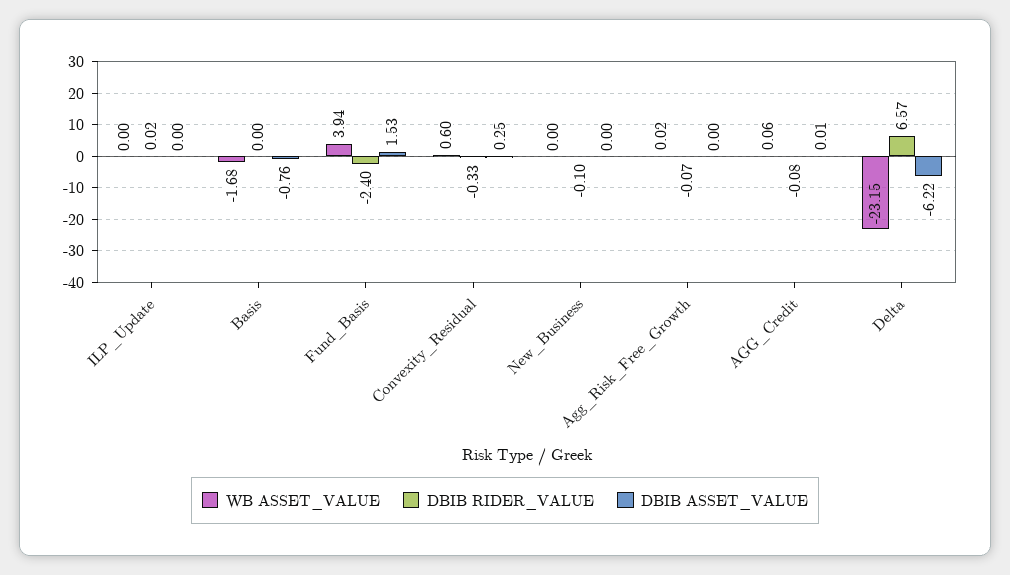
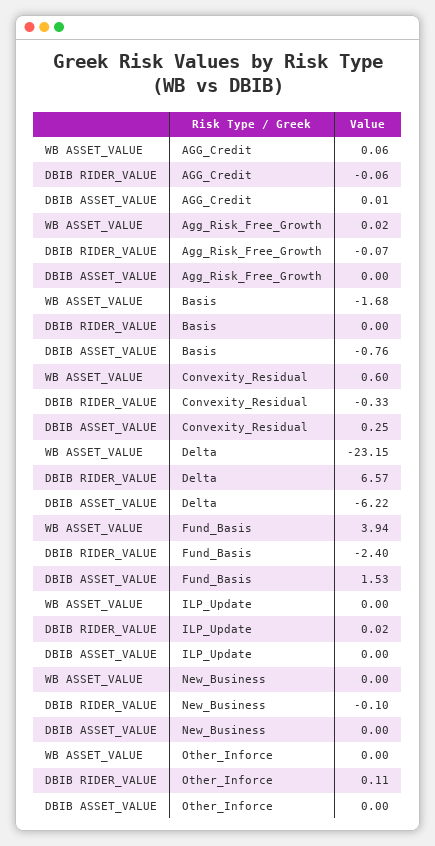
  {
    "WB ASSET_VALUE": {
      "ILP_Update": 0,
      "Basis": -1.68,
      "Fund_Basis": 3.94,
      "Convexity_Residual": 0.6,
      "New_Business": 0,
      "Agg_Risk_Free_Growth": 0.02,
      "AGG_Credit": 0.06,
-     "Delta": -23.15
+     "Delta": -23.15,
+     "Other_Inforce": 0
    },
    "DBIB RIDER_VALUE": {
      "ILP_Update": 0.02,
      "Basis": 0,
      "Fund_Basis": -2.4,
      "Convexity_Residual": -0.33,
      "New_Business": -0.1,
      "Agg_Risk_Free_Growth": -0.07,
-     "AGG_Credit": -0.08,
+     "AGG_Credit": -0.06,
-     "Delta": 6.57
+     "Delta": 6.57,
+     "Other_Inforce": 0.11
    },
    "DBIB ASSET_VALUE": {
      "ILP_Update": 0,
      "Basis": -0.76,
      "Fund_Basis": 1.53,
      "Convexity_Residual": 0.25,
      "New_Business": 0,
      "Agg_Risk_Free_Growth": 0,
      "AGG_Credit": 0.01,
-     "Delta": -6.22
+     "Delta": -6.22,
+     "Other_Inforce": 0
    }
  }

